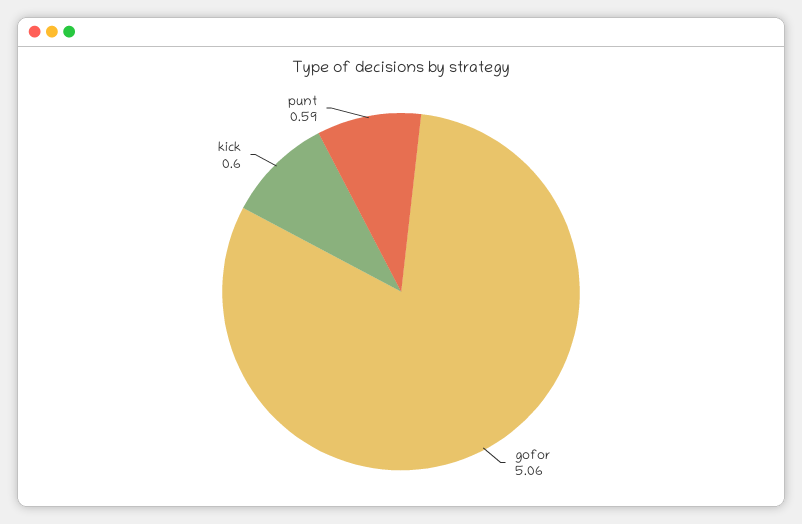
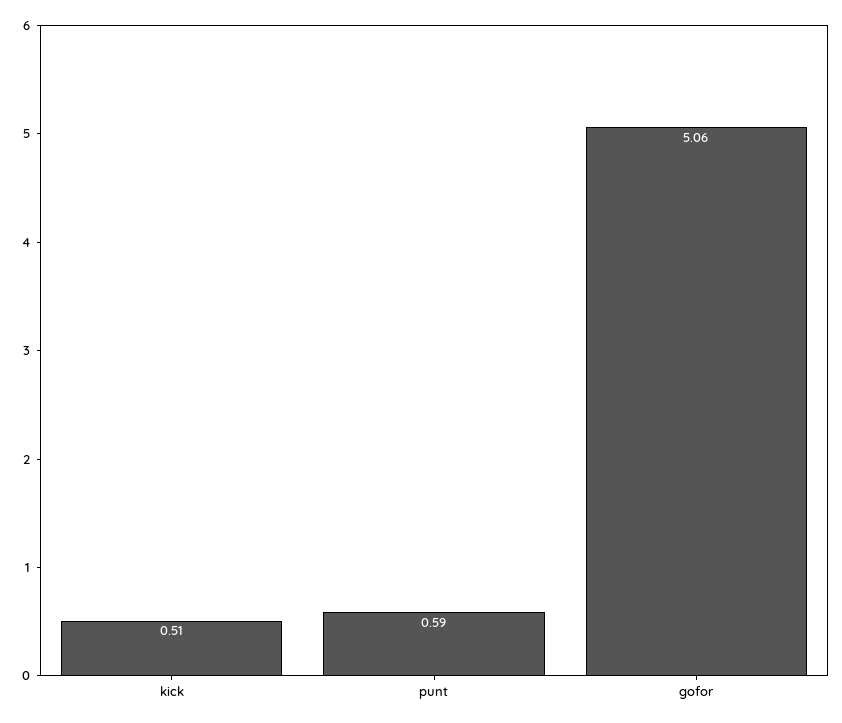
  {
    "gofor": 5.06,
-   "kick": 0.6,
+   "kick": 0.51,
    "punt": 0.59
  }

